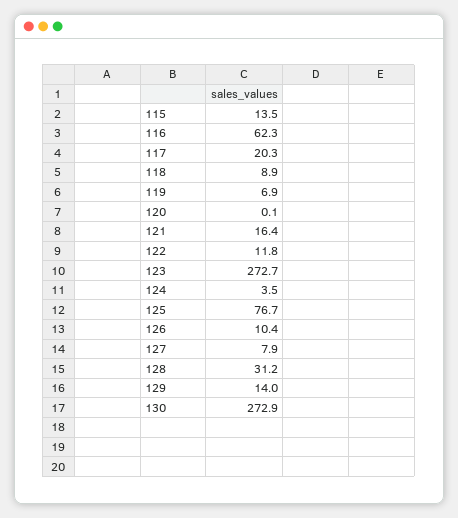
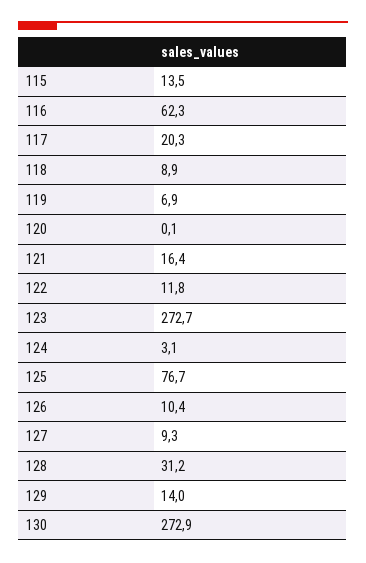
  {
    "115": 13.5,
    "116": 62.3,
    "117": 20.3,
    "118": 8.9,
    "119": 6.9,
    "120": 0.1,
    "121": 16.4,
    "122": 11.8,
    "123": 272.7,
-   "124": 3.5,
+   "124": 3.1,
    "125": 76.7,
    "126": 10.4,
-   "127": 7.9,
+   "127": 9.3,
    "128": 31.2,
    "129": 14,
    "130": 272.9
  }

